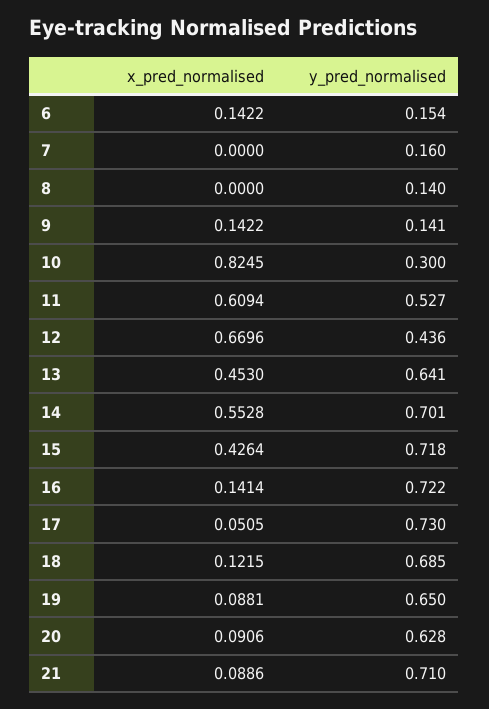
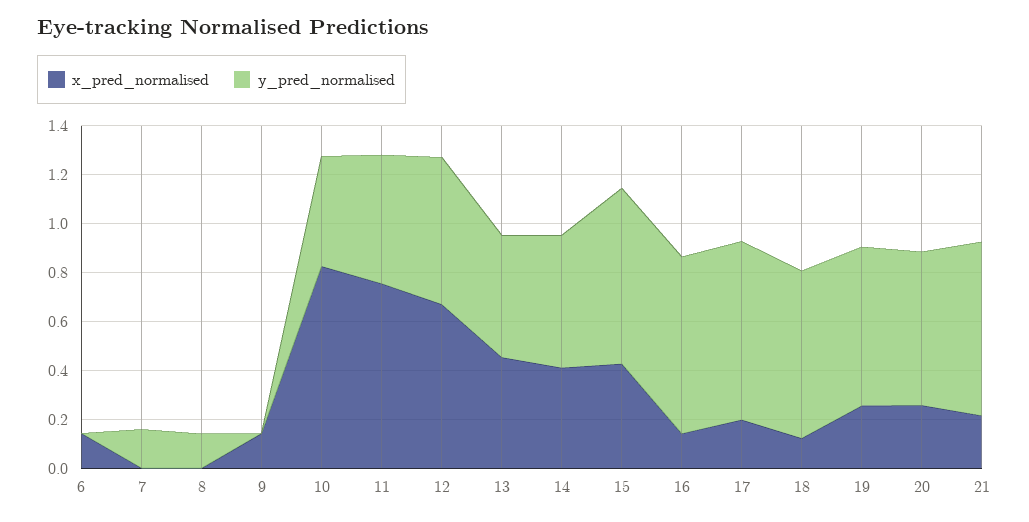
  {
    "x_pred_normalised": {
      "6": 0.1422,
      "7": 0,
      "8": 0,
      "9": 0.1422,
      "10": 0.8245,
-     "11": 0.6094,
+     "11": 0.75,
      "12": 0.6696,
      "13": 0.453,
-     "14": 0.5528,
+     "14": 0.4,
      "15": 0.4264,
      "16": 0.1414,
-     "17": 0.0505,
+     "17": 0.2,
      "18": 0.1215,
-     "19": 0.0881,
+     "19": 0.25,
-     "20": 0.0906,
+     "20": 0.25,
-     "21": 0.0886
+     "21": 0.2
    },
    "y_pred_normalised": {
-     "6": 0.154,
+     "6": 0,
      "7": 0.16,
      "8": 0.14,
-     "9": 0.141,
+     "9": 0,
-     "10": 0.3,
+     "10": 0.45,
      "11": 0.527,
-     "12": 0.436,
+     "12": 0.6,
-     "13": 0.641,
+     "13": 0.5,
-     "14": 0.701,
+     "14": 0.55,
      "15": 0.718,
      "16": 0.722,
      "17": 0.73,
      "18": 0.685,
      "19": 0.65,
      "20": 0.628,
      "21": 0.71
    }
  }

